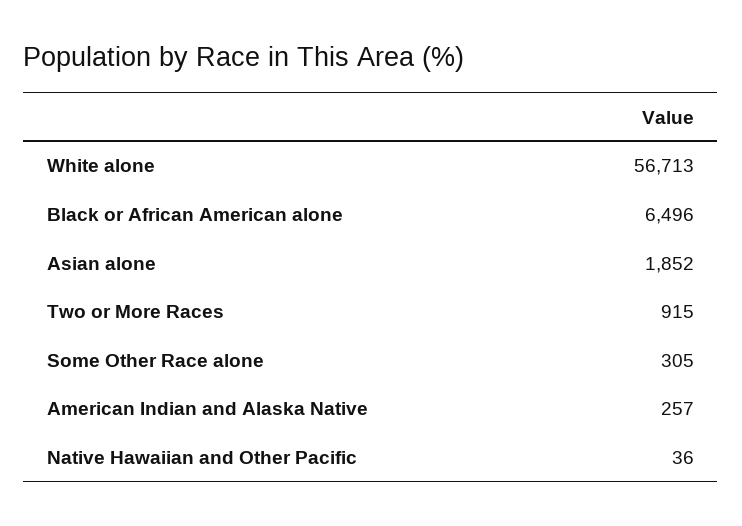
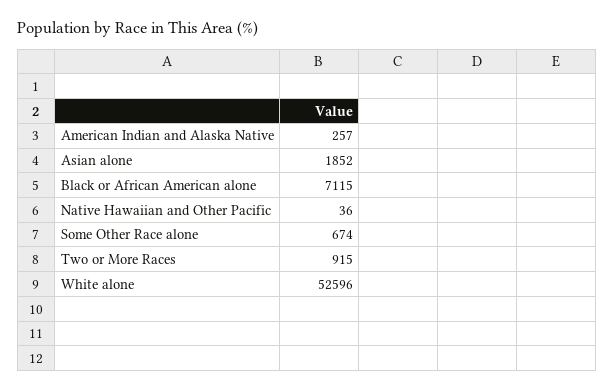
  {
-   "White alone": 56713,
+   "White alone": 52596,
-   "Black or African American alone": 6496,
+   "Black or African American alone": 7115,
    "Asian alone": 1852,
    "Two or More Races": 915,
-   "Some Other Race alone": 305,
+   "Some Other Race alone": 674,
    "American Indian and Alaska Native": 257,
    "Native Hawaiian and Other Pacific": 36
  }

